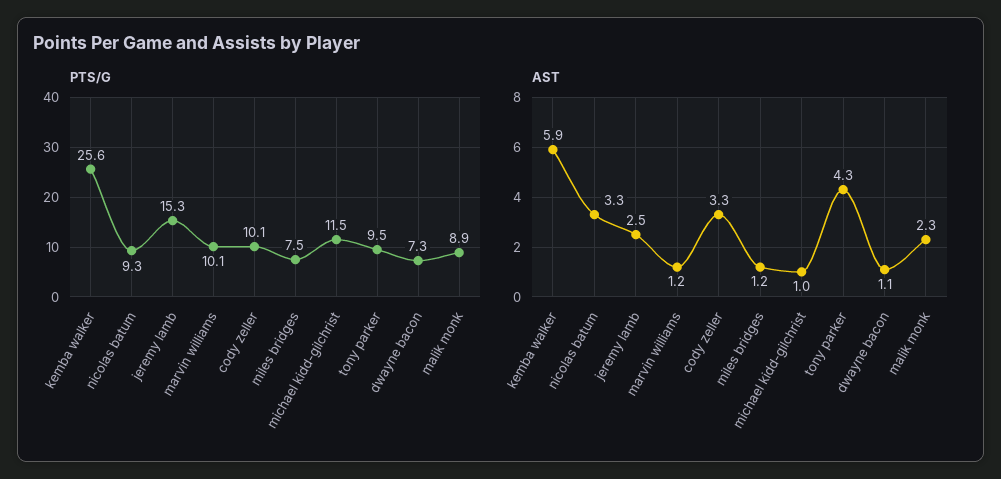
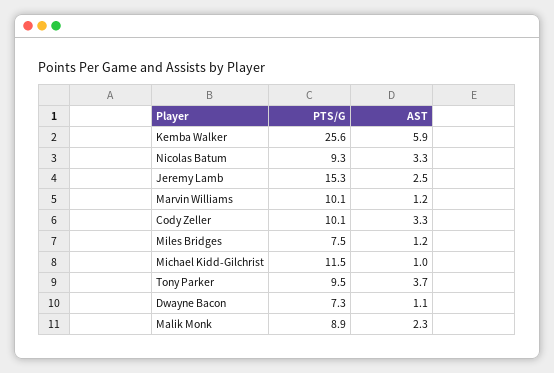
  {
    "PTS/G": {
      "kemba walker": 25.6,
      "nicolas batum": 9.3,
      "jeremy lamb": 15.3,
      "marvin williams": 10.1,
      "cody zeller": 10.1,
      "miles bridges": 7.5,
      "michael kidd-gilchrist": 11.5,
      "tony parker": 9.5,
      "dwayne bacon": 7.3,
      "malik monk": 8.9
    },
    "AST": {
      "kemba walker": 5.9,
      "nicolas batum": 3.3,
      "jeremy lamb": 2.5,
      "marvin williams": 1.2,
      "cody zeller": 3.3,
      "miles bridges": 1.2,
      "michael kidd-gilchrist": 1,
-     "tony parker": 4.3,
+     "tony parker": 3.7,
      "dwayne bacon": 1.1,
      "malik monk": 2.3
    }
  }

